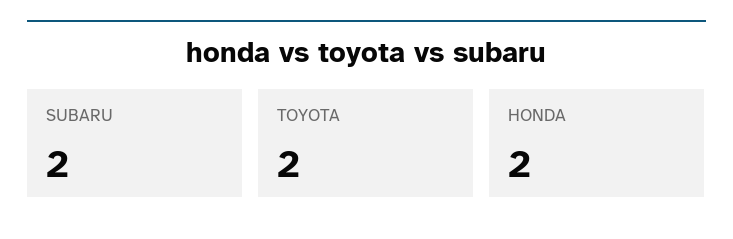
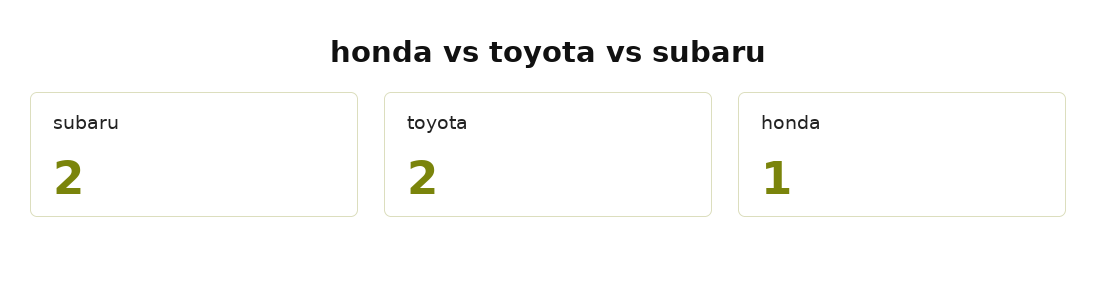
  {
    "SUBARU": 2,
    "TOYOTA": 2,
-   "HONDA": 2
+   "HONDA": 1
  }

